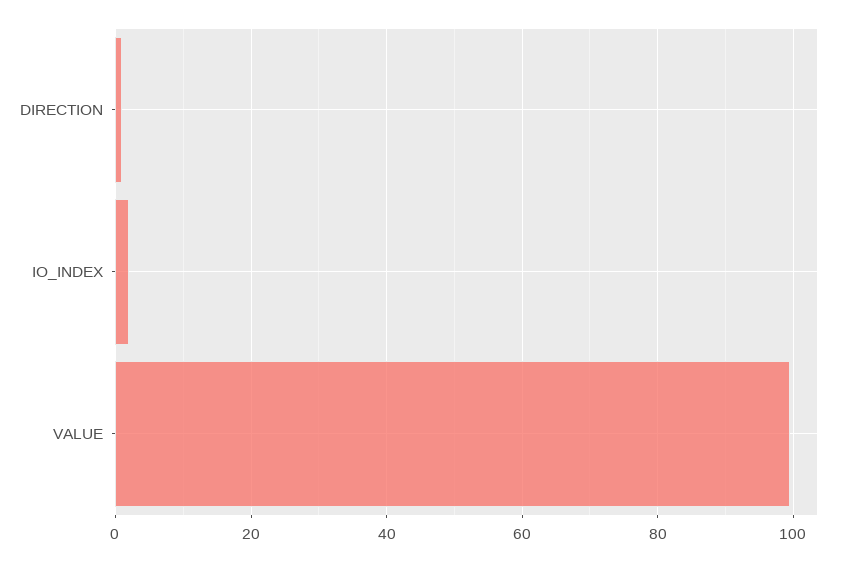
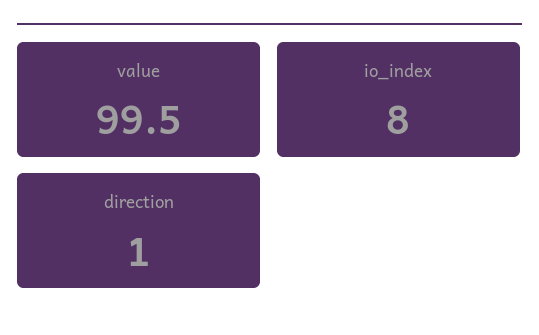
  {
    "DIRECTION": 1,
-   "IO_INDEX": 2,
+   "IO_INDEX": 8,
    "VALUE": 99.5
  }

